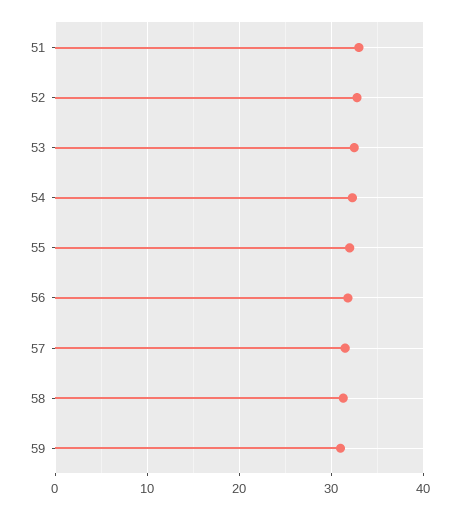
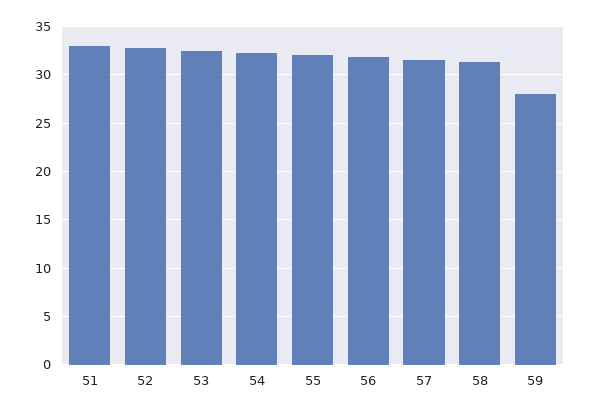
  {
    "51": 33,
    "52": 33,
    "53": 33,
    "54": 32,
    "55": 32,
    "56": 32,
    "57": 32,
    "58": 31,
-   "59": 31
+   "59": 28
  }

